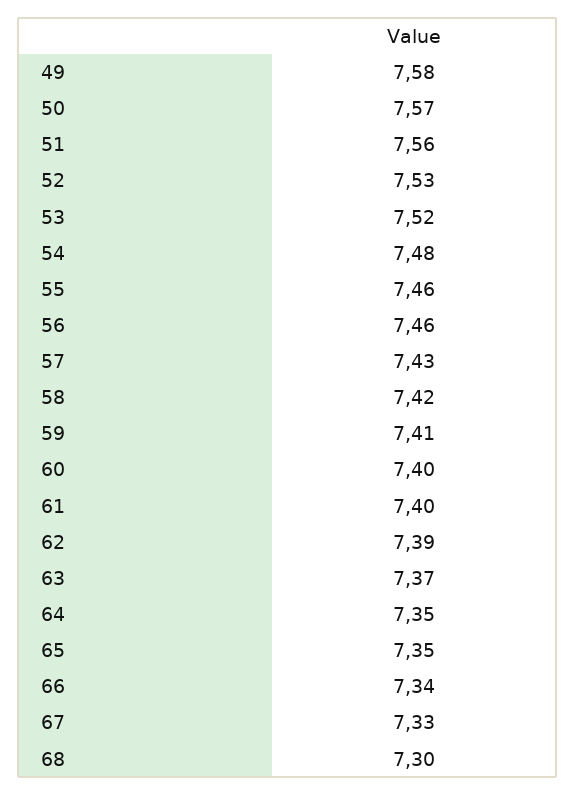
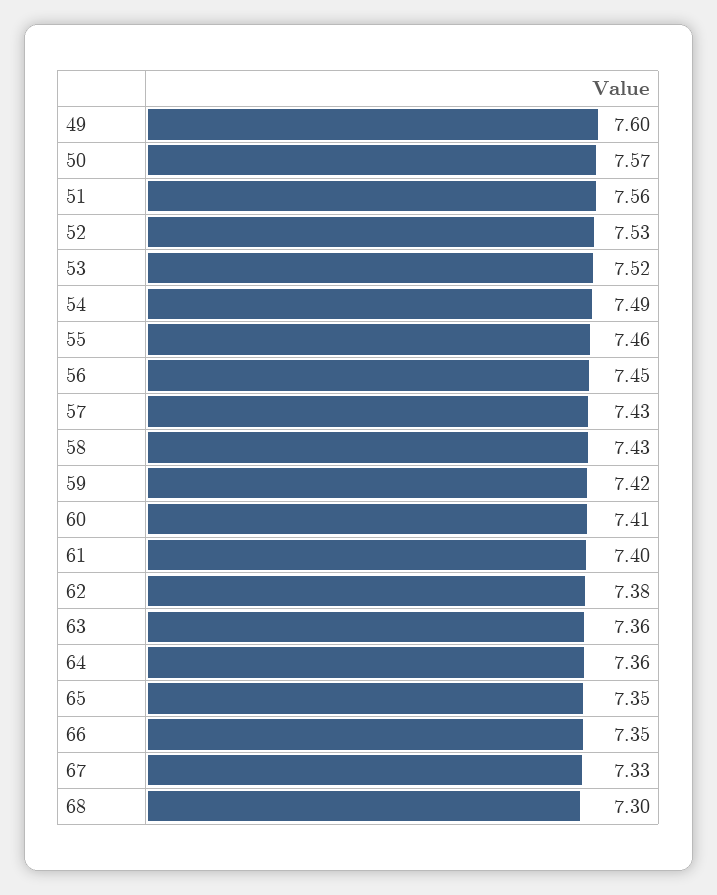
  {
-   "49": 7.58,
+   "49": 7.6,
    "50": 7.57,
    "51": 7.56,
    "52": 7.53,
    "53": 7.52,
-   "54": 7.48,
+   "54": 7.49,
    "55": 7.46,
-   "56": 7.46,
+   "56": 7.45,
    "57": 7.43,
-   "58": 7.42,
+   "58": 7.43,
-   "59": 7.41,
+   "59": 7.42,
-   "60": 7.4,
+   "60": 7.41,
    "61": 7.4,
-   "62": 7.39,
+   "62": 7.38,
-   "63": 7.37,
+   "63": 7.36,
-   "64": 7.35,
+   "64": 7.36,
    "65": 7.35,
-   "66": 7.34,
+   "66": 7.35,
    "67": 7.33,
    "68": 7.3
  }

